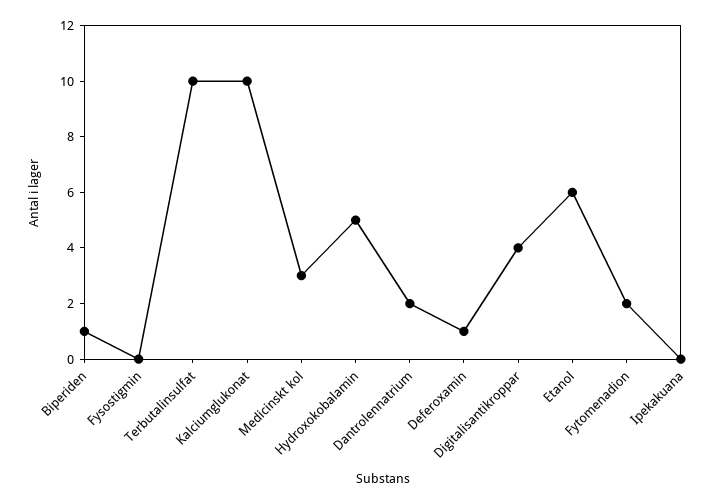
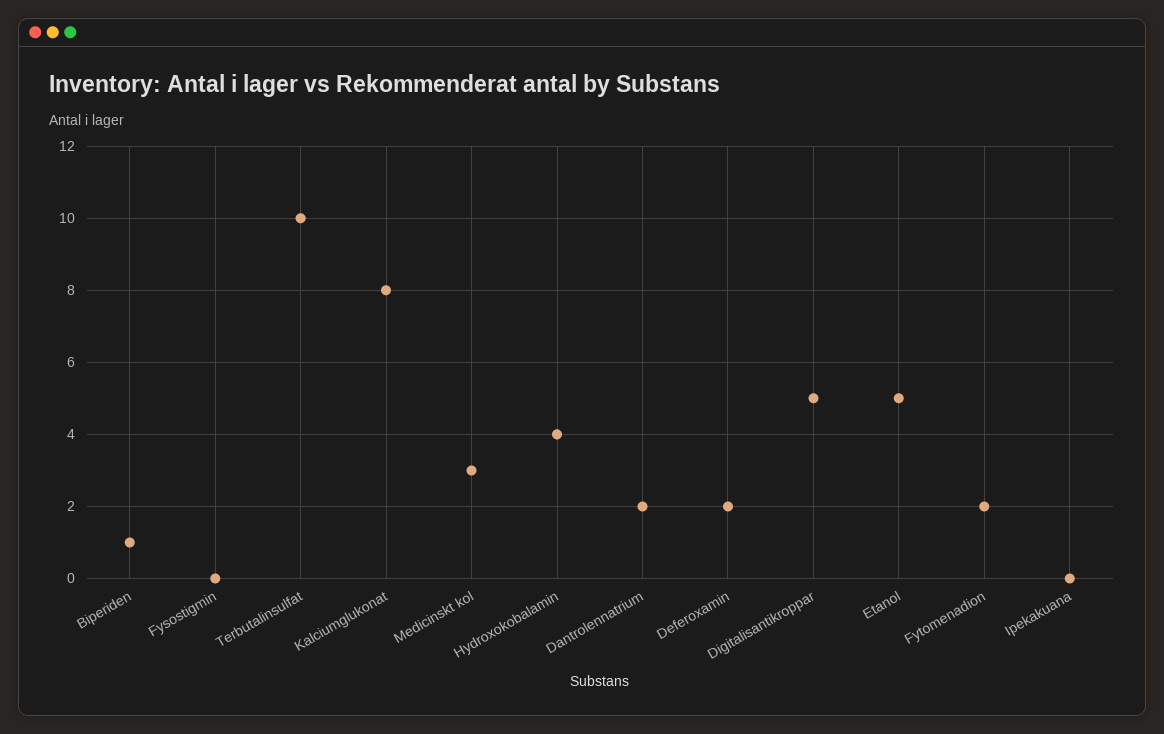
  {
    "Biperiden": 1,
    "Fysostigmin": 0,
    "Terbutalinsulfat": 10,
-   "Kalciumglukonat": 10,
+   "Kalciumglukonat": 8,
    "Medicinskt kol": 3,
-   "Hydroxokobalamin": 5,
+   "Hydroxokobalamin": 4,
    "Dantrolennatrium": 2,
-   "Deferoxamin": 1,
+   "Deferoxamin": 2,
-   "Digitalisantikroppar": 4,
+   "Digitalisantikroppar": 5,
-   "Etanol": 6,
+   "Etanol": 5,
    "Fytomenadion": 2,
    "Ipekakuana": 0
  }

